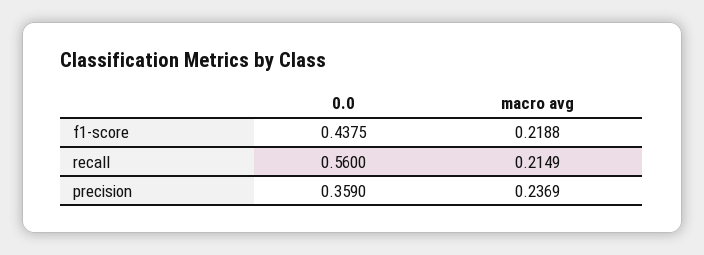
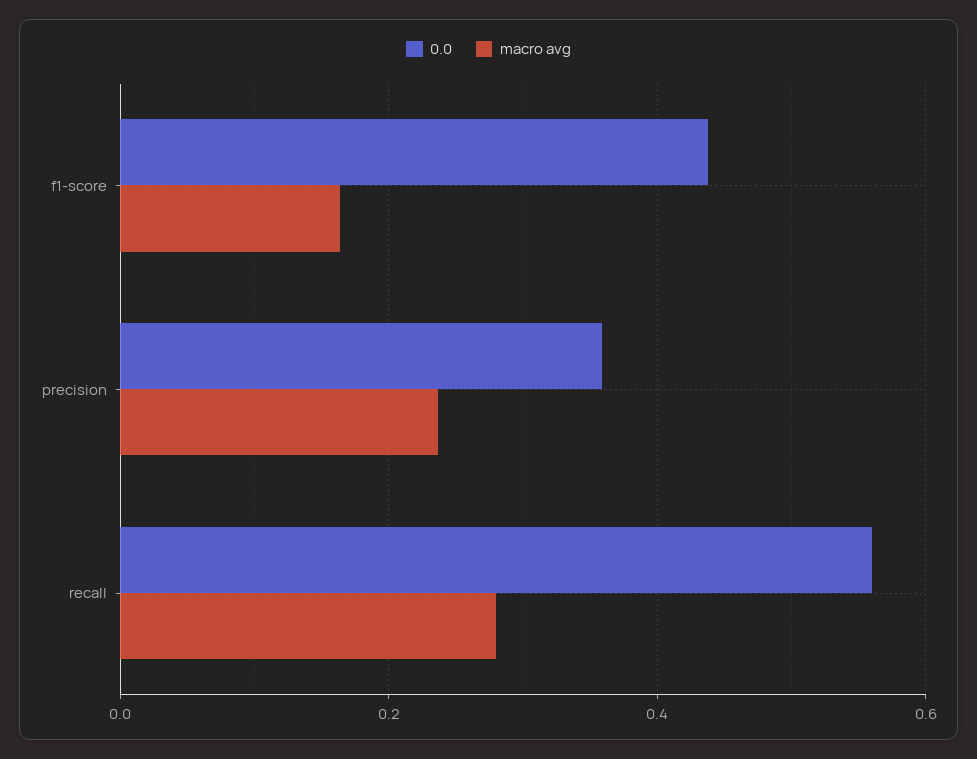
  {
    "0.0": {
      "f1-score": 0.4375,
      "recall": 0.56,
      "precision": 0.359
    },
    "macro avg": {
-     "f1-score": 0.2188,
+     "f1-score": 0.16,
-     "recall": 0.2149,
+     "recall": 0.28,
      "precision": 0.2369
    }
  }

